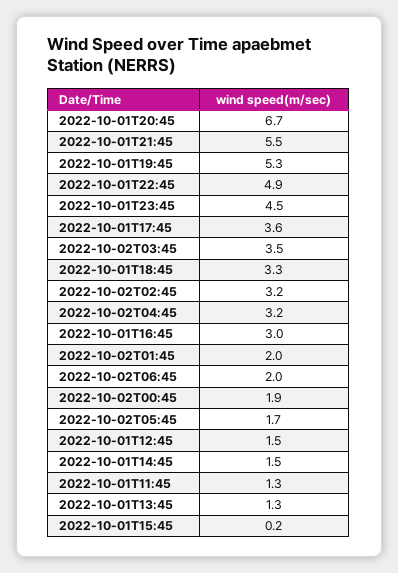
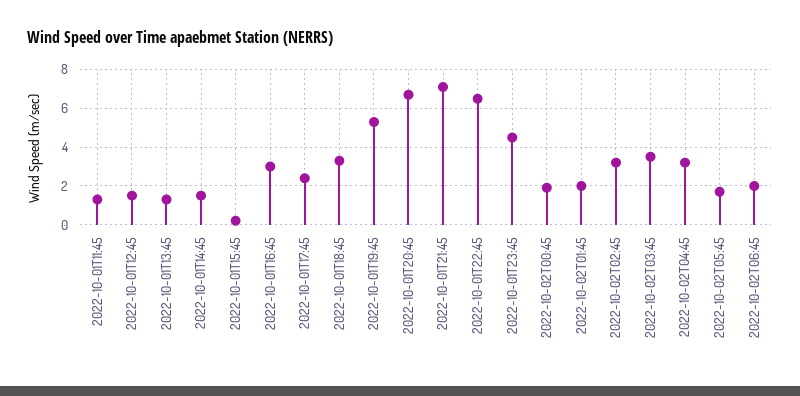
  {
    "2022-10-01T20:45": 6.7,
-   "2022-10-01T21:45": 5.5,
+   "2022-10-01T21:45": 7,
    "2022-10-01T19:45": 5.3,
-   "2022-10-01T22:45": 4.9,
+   "2022-10-01T22:45": 6.5,
    "2022-10-01T23:45": 4.5,
-   "2022-10-01T17:45": 3.6,
+   "2022-10-01T17:45": 2.5,
    "2022-10-02T03:45": 3.5,
    "2022-10-01T18:45": 3.3,
    "2022-10-02T02:45": 3.2,
    "2022-10-02T04:45": 3.2,
    "2022-10-01T16:45": 3,
    "2022-10-02T01:45": 2,
    "2022-10-02T06:45": 2,
    "2022-10-02T00:45": 1.9,
    "2022-10-02T05:45": 1.7,
    "2022-10-01T12:45": 1.5,
    "2022-10-01T14:45": 1.5,
    "2022-10-01T11:45": 1.3,
    "2022-10-01T13:45": 1.3,
    "2022-10-01T15:45": 0.2
  }

